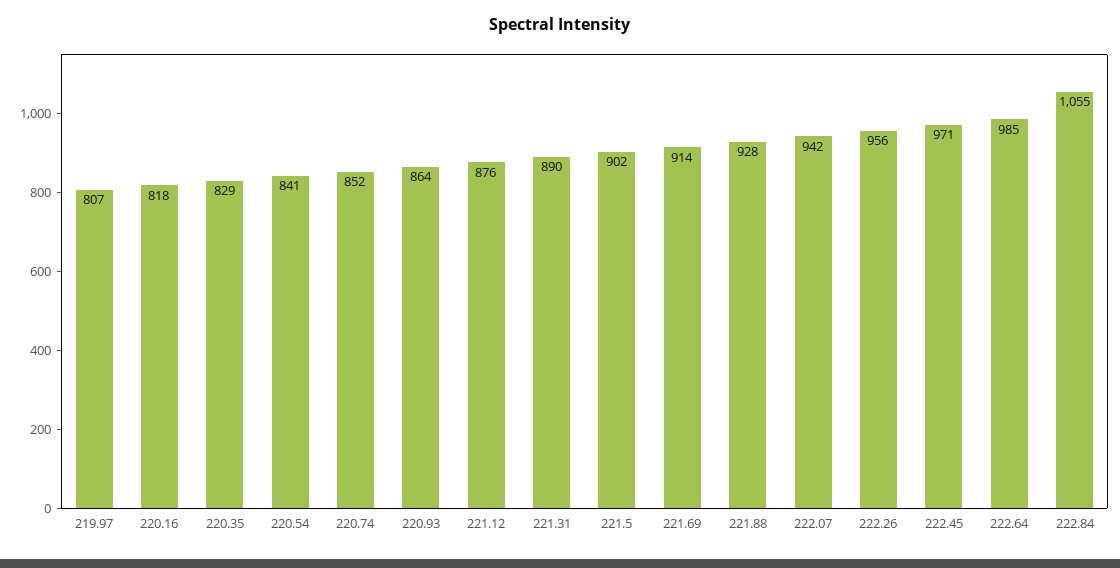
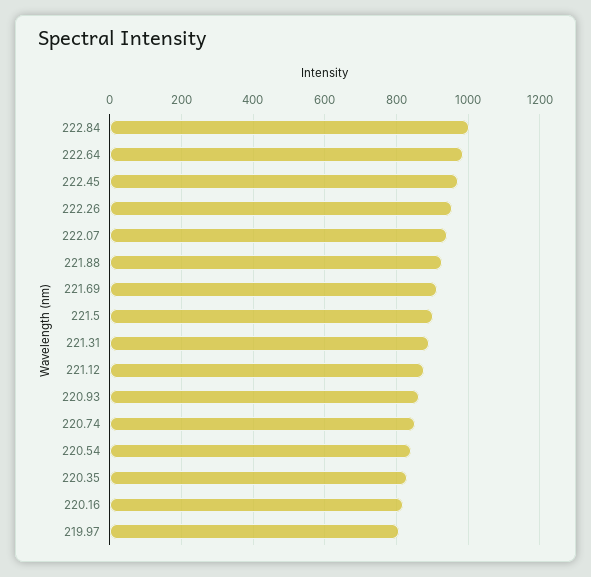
  {
    "219.97": 807,
    "220.16": 818,
    "220.35": 829,
    "220.54": 841,
    "220.74": 852,
    "220.93": 864,
    "221.12": 876,
    "221.31": 890,
    "221.5": 902,
    "221.69": 914,
    "221.88": 928,
    "222.07": 942,
    "222.26": 956,
    "222.45": 971,
    "222.64": 985,
-   "222.84": 1055
+   "222.84": 1000
  }

